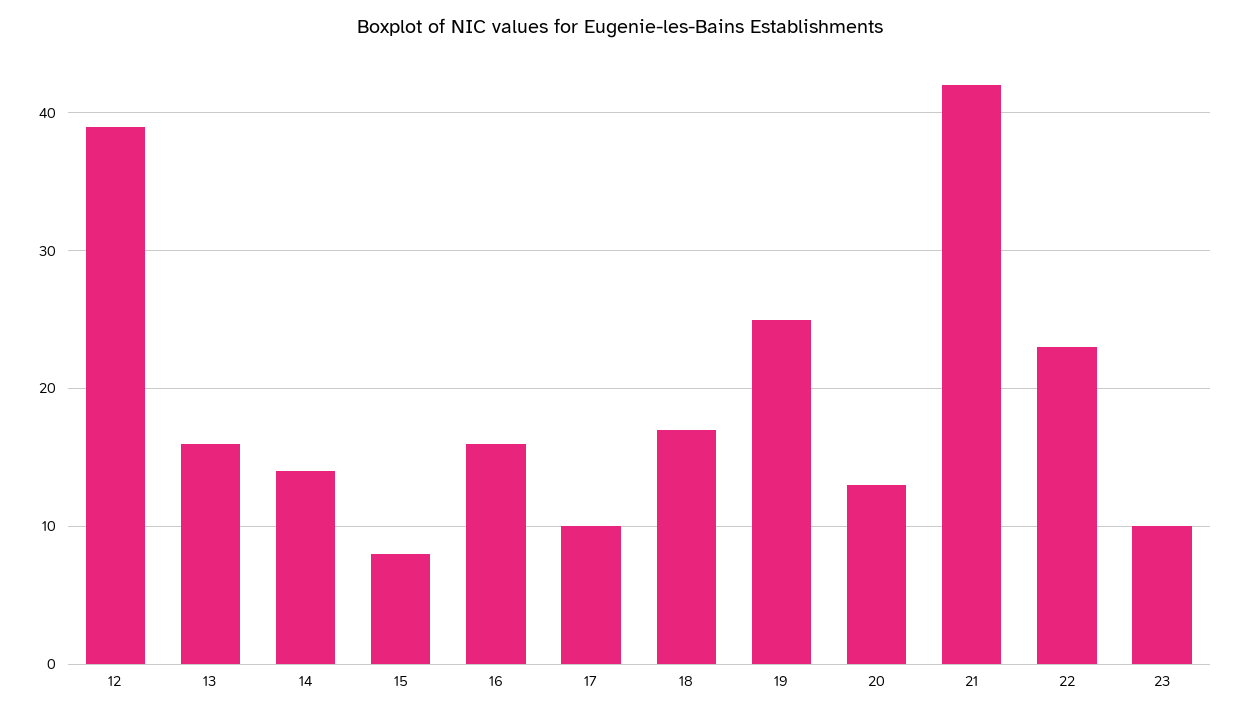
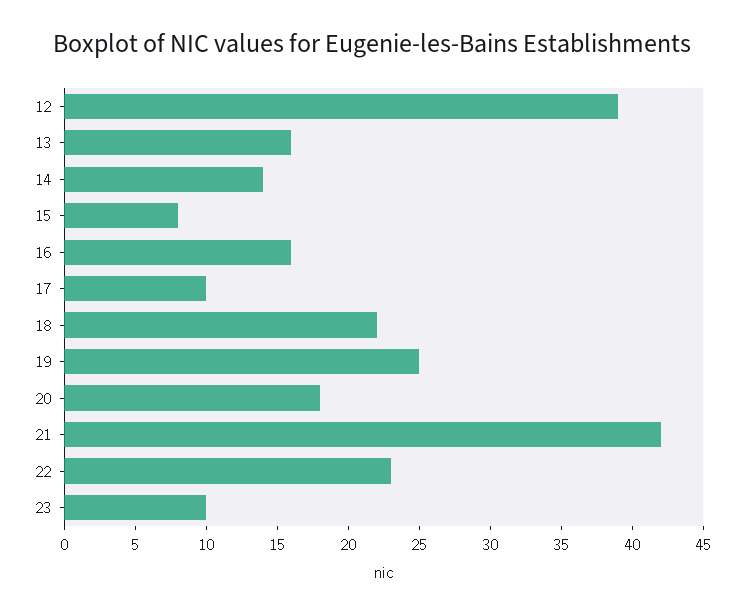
  {
    "12": 39,
    "13": 16,
    "14": 14,
    "15": 8,
    "16": 16,
    "17": 10,
-   "18": 17,
+   "18": 22,
    "19": 25,
-   "20": 13,
+   "20": 18,
    "21": 42,
    "22": 23,
    "23": 10
  }

